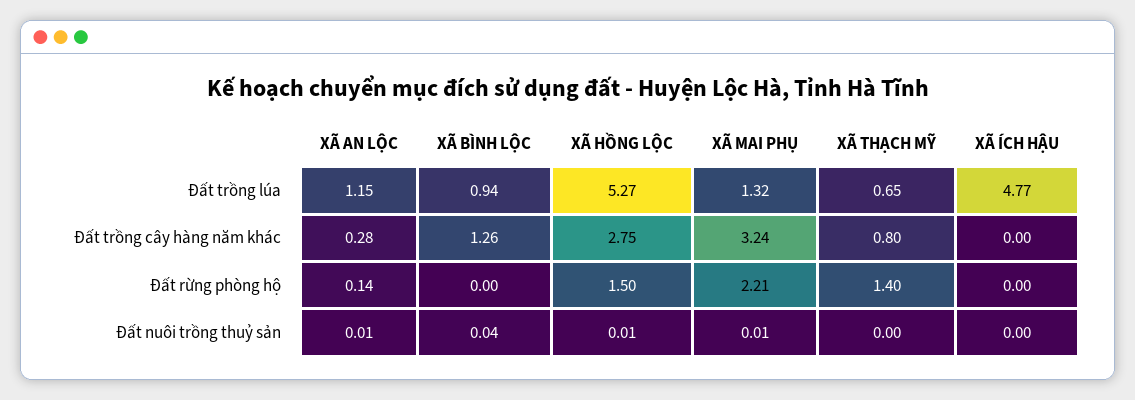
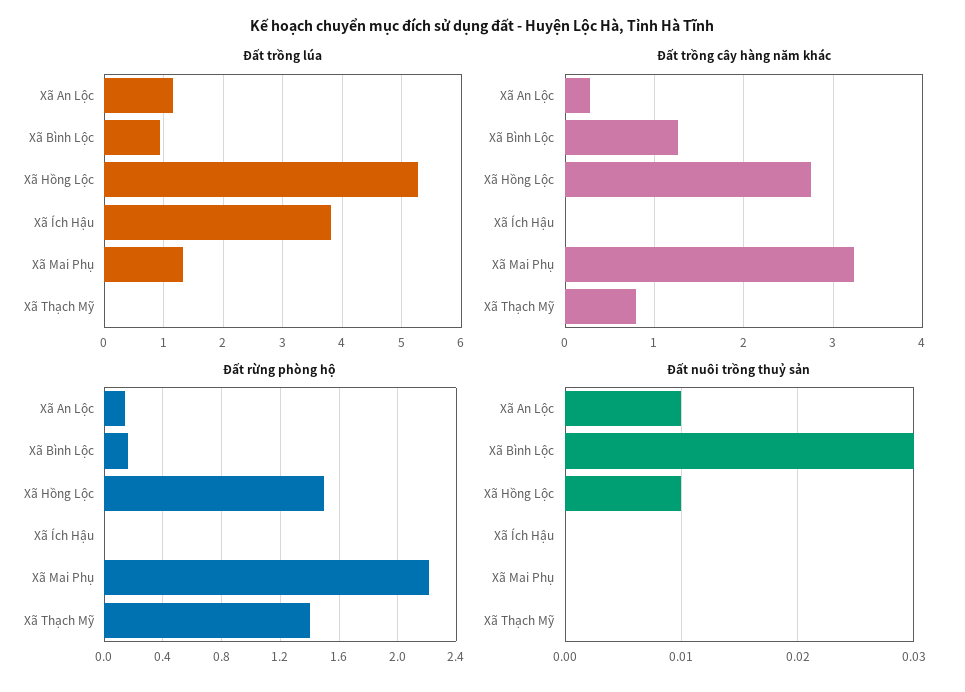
  {
    "Đất trồng lúa": {
      "XÃ AN LỘC": 1.15,
      "XÃ BÌNH LỘC": 0.94,
      "XÃ HỒNG LỘC": 5.27,
      "XÃ MAI PHỤ": 1.32,
-     "XÃ THẠCH MỸ": 0.65,
+     "XÃ THẠCH MỸ": 0,
-     "XÃ ÍCH HẬU": 4.77
+     "XÃ ÍCH HẬU": 3.8
    },
    "Đất trồng cây hàng năm khác": {
      "XÃ AN LỘC": 0.28,
      "XÃ BÌNH LỘC": 1.26,
      "XÃ HỒNG LỘC": 2.75,
      "XÃ MAI PHỤ": 3.24,
      "XÃ THẠCH MỸ": 0.8,
      "XÃ ÍCH HẬU": 0
    },
    "Đất rừng phòng hộ": {
      "XÃ AN LỘC": 0.14,
-     "XÃ BÌNH LỘC": 0,
+     "XÃ BÌNH LỘC": 0.15,
      "XÃ HỒNG LỘC": 1.5,
      "XÃ MAI PHỤ": 2.21,
      "XÃ THẠCH MỸ": 1.4,
      "XÃ ÍCH HẬU": 0
    },
    "Đất nuôi trồng thuỷ sản": {
      "XÃ AN LỘC": 0.01,
-     "XÃ BÌNH LỘC": 0.04,
+     "XÃ BÌNH LỘC": 0.03,
      "XÃ HỒNG LỘC": 0.01,
-     "XÃ MAI PHỤ": 0.01,
+     "XÃ MAI PHỤ": 0,
      "XÃ THẠCH MỸ": 0,
      "XÃ ÍCH HẬU": 0
    }
  }

